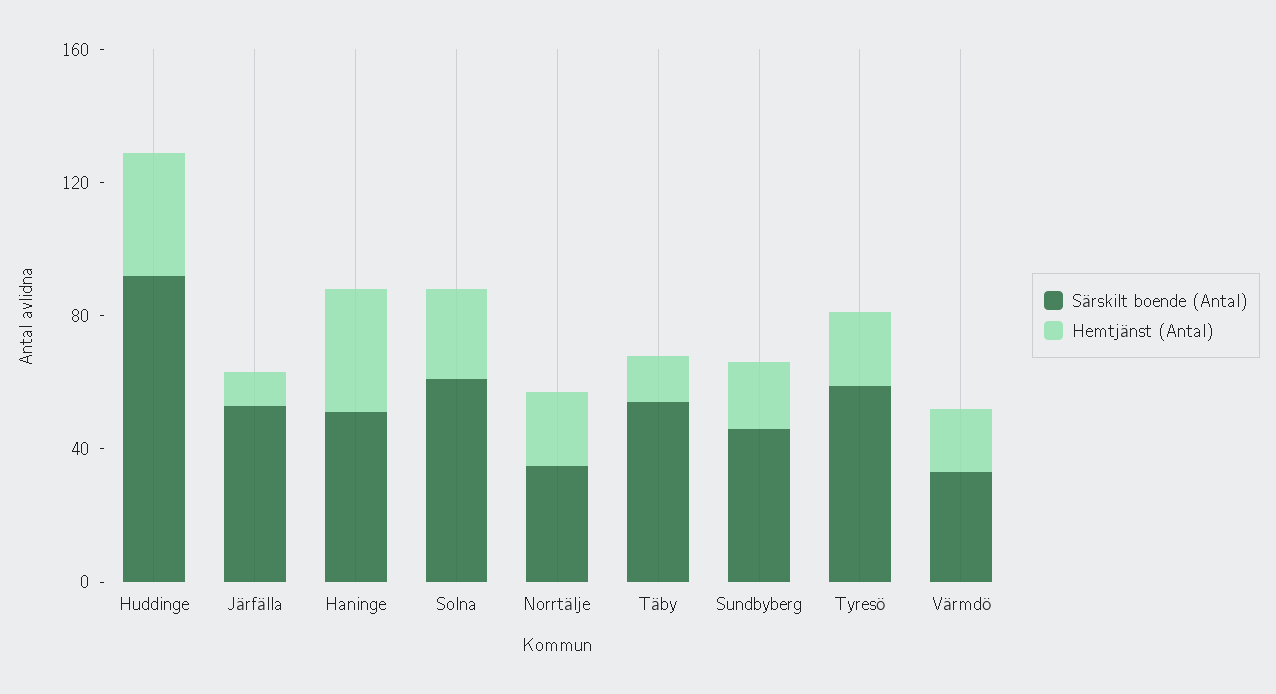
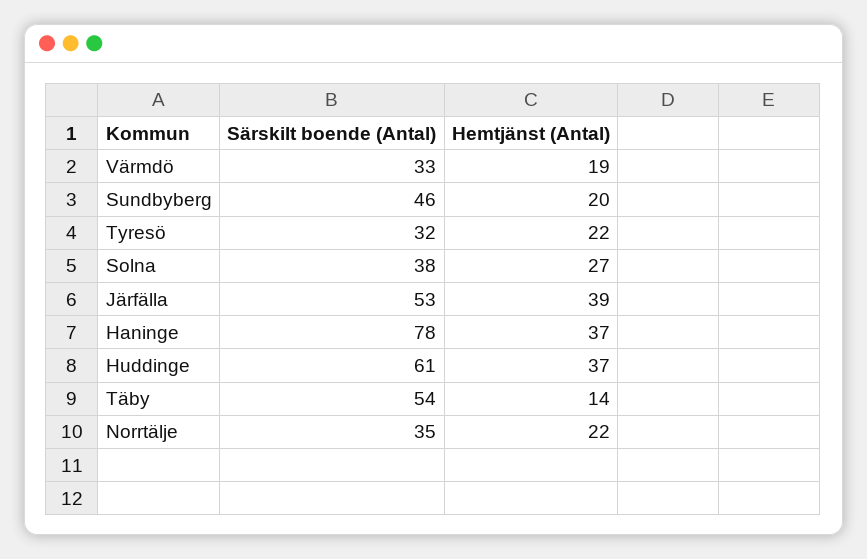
  {
    "Särskilt boende (Antal)": {
-     "Huddinge": 90,
+     "Huddinge": 61,
      "Järfälla": 53,
-     "Haninge": 50,
+     "Haninge": 78,
-     "Solna": 60,
+     "Solna": 38,
      "Norrtälje": 35,
      "Täby": 54,
      "Sundbyberg": 46,
-     "Tyresö": 60,
+     "Tyresö": 32,
      "Värmdö": 33
    },
    "Hemtjänst (Antal)": {
      "Huddinge": 37,
-     "Järfälla": 10,
+     "Järfälla": 39,
      "Haninge": 37,
      "Solna": 27,
      "Norrtälje": 22,
      "Täby": 14,
      "Sundbyberg": 20,
      "Tyresö": 22,
      "Värmdö": 19
    }
  }

